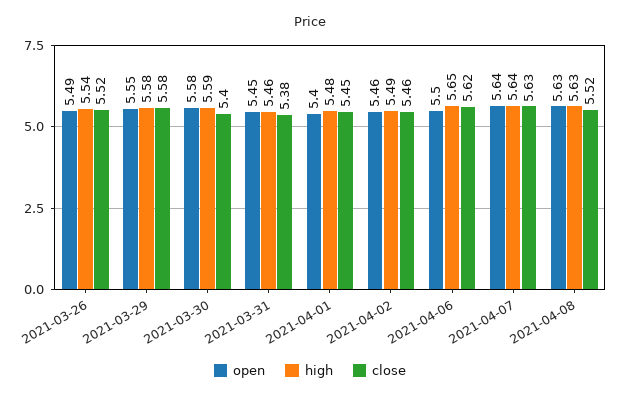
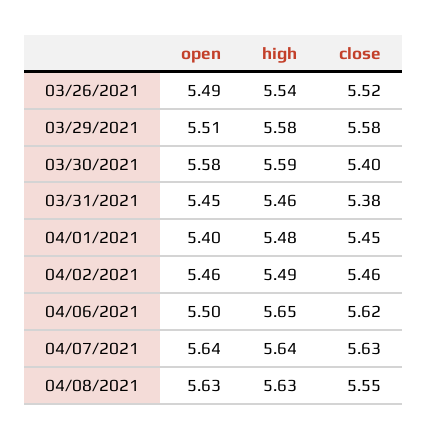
  {
    "open": {
      "2021-03-26": 5.49,
-     "2021-03-29": 5.55,
+     "2021-03-29": 5.51,
      "2021-03-30": 5.58,
      "2021-03-31": 5.45,
      "2021-04-01": 5.4,
      "2021-04-02": 5.46,
      "2021-04-06": 5.5,
      "2021-04-07": 5.64,
      "2021-04-08": 5.63
    },
    "high": {
      "2021-03-26": 5.54,
      "2021-03-29": 5.58,
      "2021-03-30": 5.59,
      "2021-03-31": 5.46,
      "2021-04-01": 5.48,
      "2021-04-02": 5.49,
      "2021-04-06": 5.65,
      "2021-04-07": 5.64,
      "2021-04-08": 5.63
    },
    "close": {
      "2021-03-26": 5.52,
      "2021-03-29": 5.58,
      "2021-03-30": 5.4,
      "2021-03-31": 5.38,
      "2021-04-01": 5.45,
      "2021-04-02": 5.46,
      "2021-04-06": 5.62,
      "2021-04-07": 5.63,
-     "2021-04-08": 5.52
+     "2021-04-08": 5.55
    }
  }

